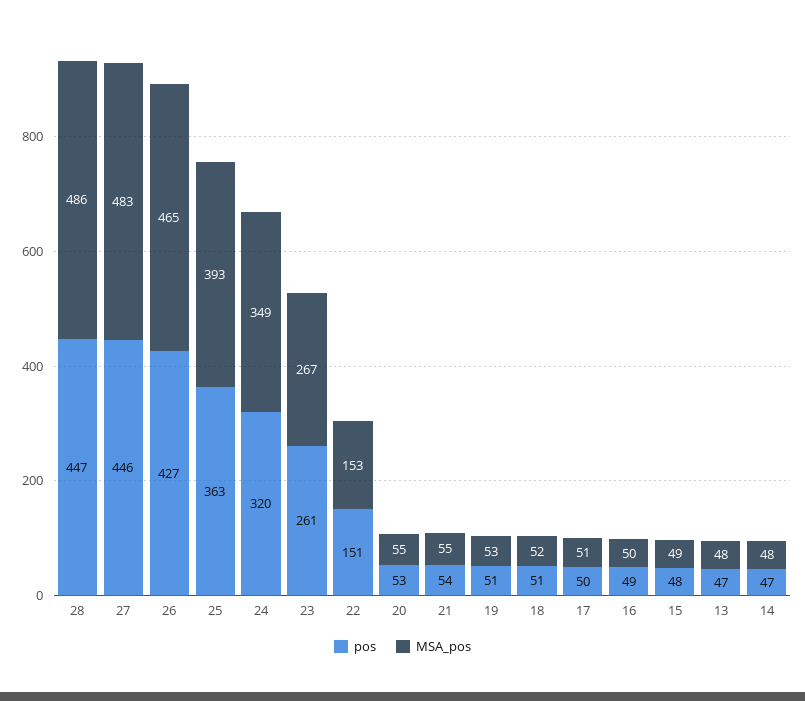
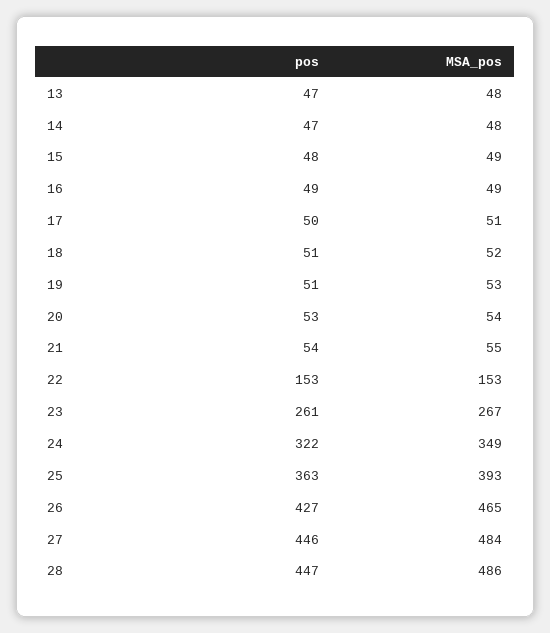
  {
    "pos": {
      "28": 447,
      "27": 446,
      "26": 427,
      "25": 363,
-     "24": 320,
+     "24": 322,
      "23": 261,
-     "22": 151,
+     "22": 153,
      "20": 53,
      "21": 54,
      "19": 51,
      "18": 51,
      "17": 50,
      "16": 49,
      "15": 48,
      "13": 47,
      "14": 47
    },
    "MSA_pos": {
      "28": 486,
-     "27": 483,
+     "27": 484,
      "26": 465,
      "25": 393,
      "24": 349,
      "23": 267,
      "22": 153,
-     "20": 55,
+     "20": 54,
      "21": 55,
      "19": 53,
      "18": 52,
      "17": 51,
-     "16": 50,
+     "16": 49,
      "15": 49,
      "13": 48,
      "14": 48
    }
  }

